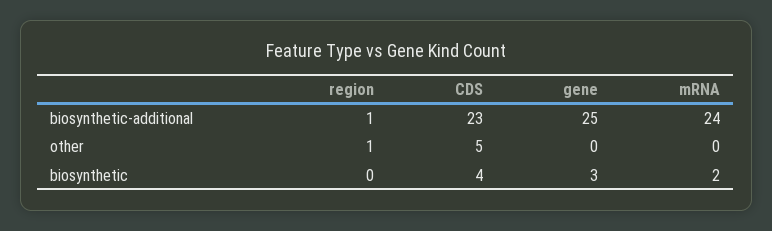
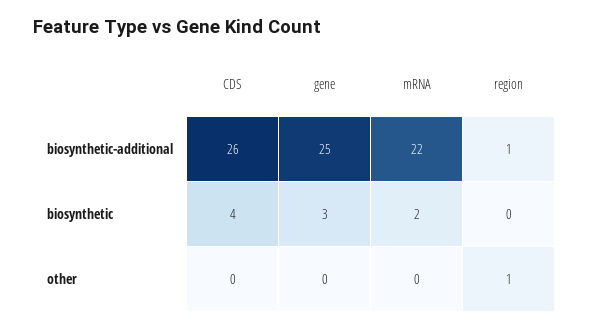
  {
    "region": {
      "biosynthetic-additional": 1,
      "other": 1,
      "biosynthetic": 0
    },
    "CDS": {
-     "biosynthetic-additional": 23,
+     "biosynthetic-additional": 26,
-     "other": 5,
+     "other": 0,
      "biosynthetic": 4
    },
    "gene": {
      "biosynthetic-additional": 25,
      "other": 0,
      "biosynthetic": 3
    },
    "mRNA": {
-     "biosynthetic-additional": 24,
+     "biosynthetic-additional": 22,
      "other": 0,
      "biosynthetic": 2
    }
  }

